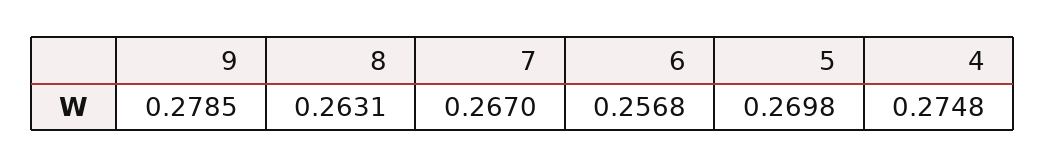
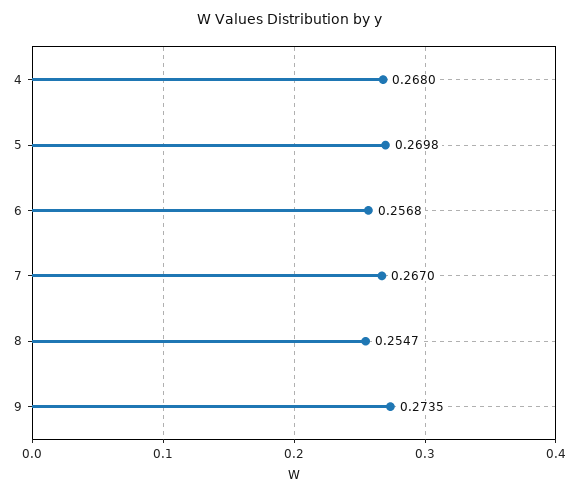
  {
-   "9": 0.2785,
+   "9": 0.2735,
-   "8": 0.2631,
+   "8": 0.2547,
    "7": 0.267,
    "6": 0.2568,
    "5": 0.2698,
-   "4": 0.2748
+   "4": 0.268
  }

